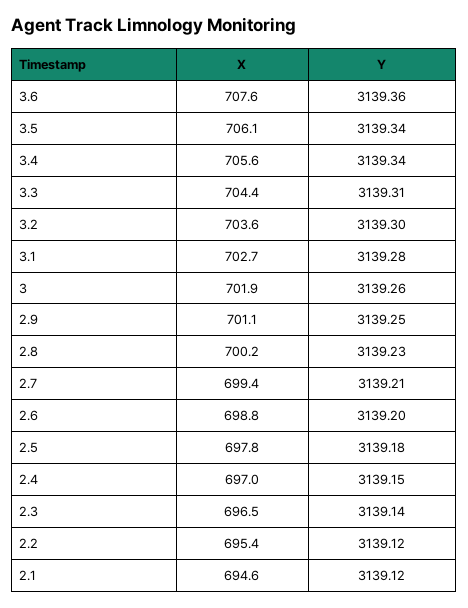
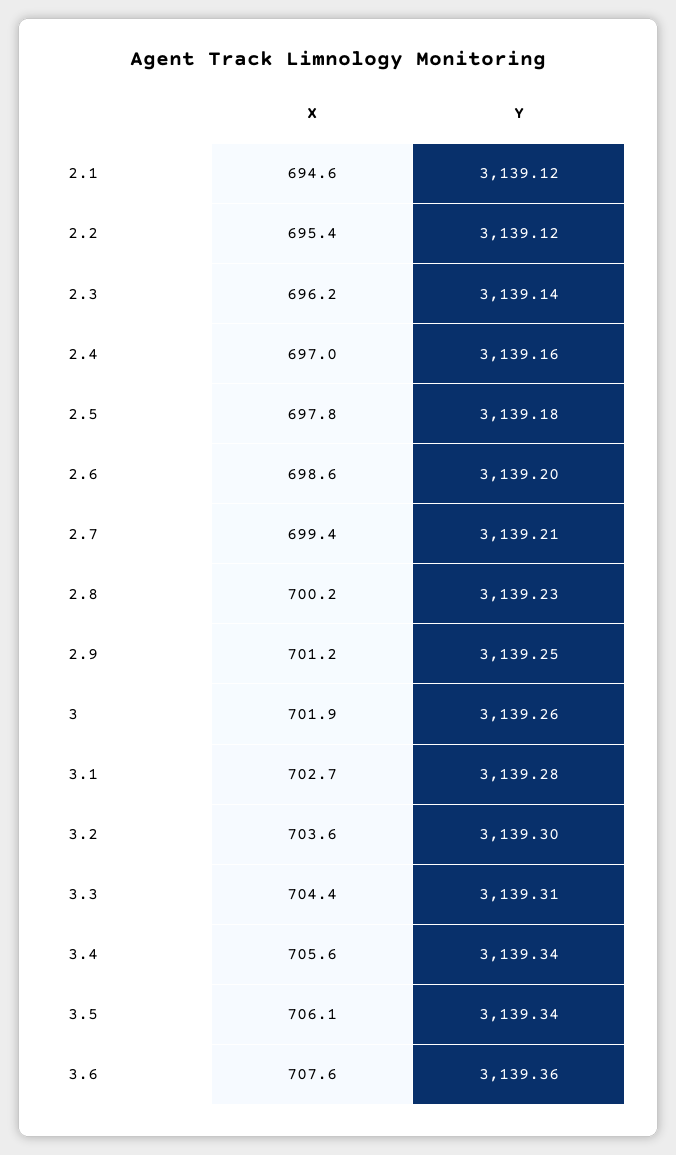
  {
    "X": {
      "3.6": 707.6,
      "3.5": 706.1,
      "3.4": 705.6,
      "3.3": 704.4,
      "3.2": 703.6,
      "3.1": 702.7,
      "3": 701.9,
-     "2.9": 701.1,
+     "2.9": 701.2,
      "2.8": 700.2,
      "2.7": 699.4,
-     "2.6": 698.8,
+     "2.6": 698.6,
      "2.5": 697.8,
      "2.4": 697,
-     "2.3": 696.5,
+     "2.3": 696.2,
      "2.2": 695.4,
      "2.1": 694.6
    },
    "Y": {
      "3.6": 3139.36,
      "3.5": 3139.34,
      "3.4": 3139.34,
      "3.3": 3139.31,
      "3.2": 3139.3,
      "3.1": 3139.28,
      "3": 3139.26,
      "2.9": 3139.25,
      "2.8": 3139.23,
      "2.7": 3139.21,
      "2.6": 3139.2,
      "2.5": 3139.18,
-     "2.4": 3139.15,
+     "2.4": 3139.16,
      "2.3": 3139.14,
      "2.2": 3139.12,
      "2.1": 3139.12
    }
  }

